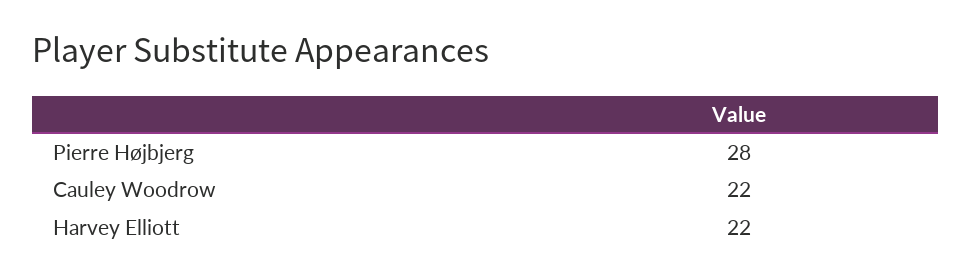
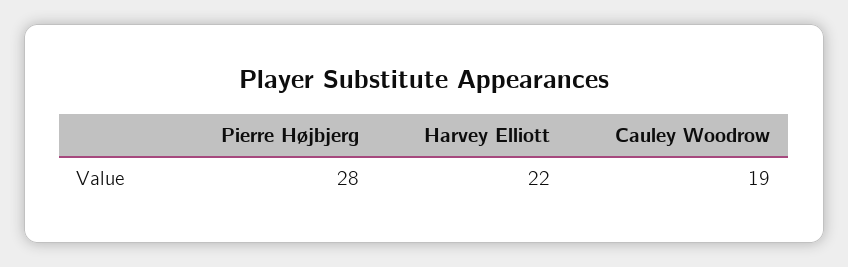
  {
    "Pierre Højbjerg": 28,
-   "Cauley Woodrow": 22,
+   "Cauley Woodrow": 19,
    "Harvey Elliott": 22
  }

